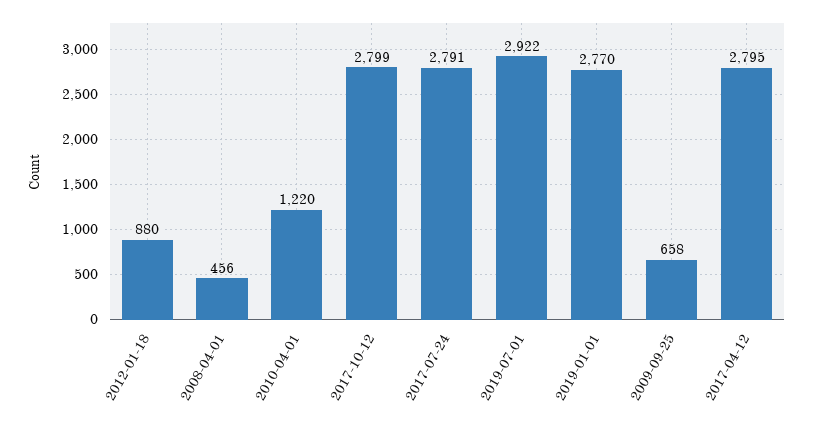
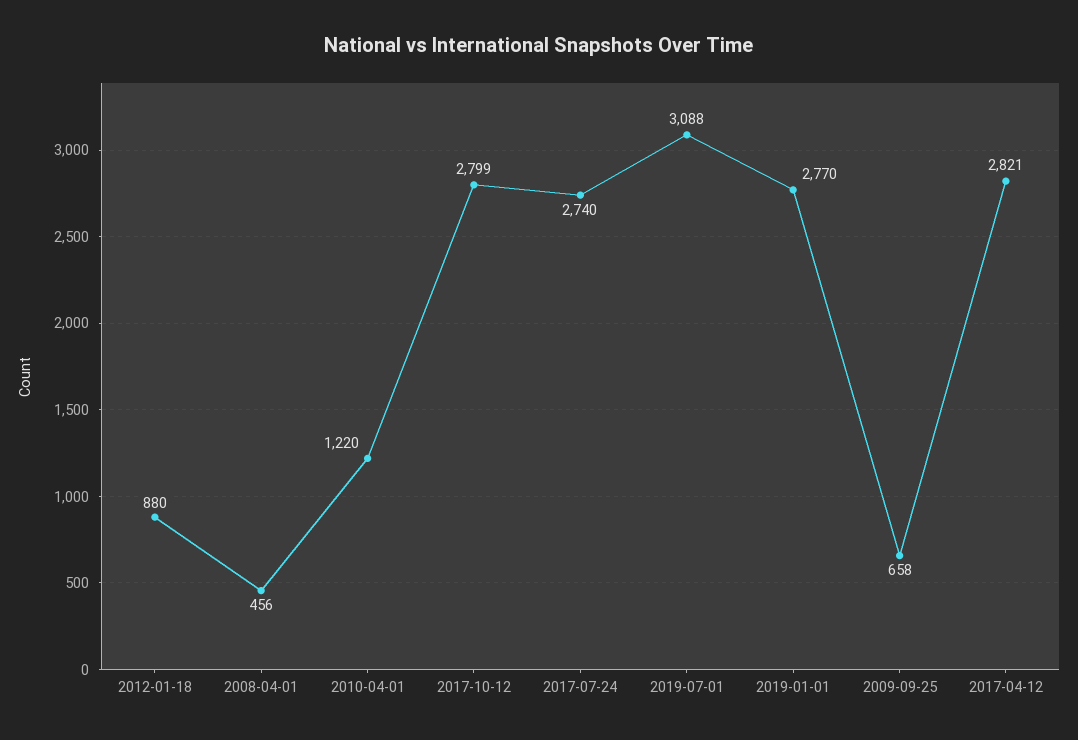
  {
    "2012-01-18": 880,
    "2008-04-01": 456,
    "2010-04-01": 1220,
    "2017-10-12": 2799,
-   "2017-07-24": 2791,
+   "2017-07-24": 2740,
-   "2019-07-01": 2922,
+   "2019-07-01": 3088,
    "2019-01-01": 2770,
    "2009-09-25": 658,
-   "2017-04-12": 2795
+   "2017-04-12": 2821
  }

